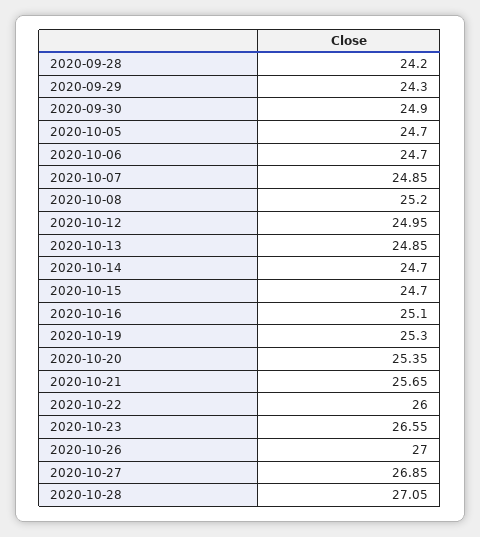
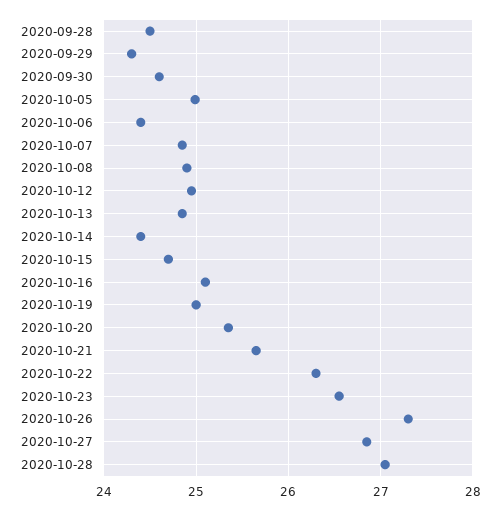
  {
-   "2020-09-28": 24.2,
+   "2020-09-28": 24.5,
    "2020-09-29": 24.3,
-   "2020-09-30": 24.9,
+   "2020-09-30": 24.6,
-   "2020-10-05": 24.7,
+   "2020-10-05": 25,
-   "2020-10-06": 24.7,
+   "2020-10-06": 24.4,
    "2020-10-07": 24.85,
-   "2020-10-08": 25.2,
+   "2020-10-08": 24.9,
    "2020-10-12": 24.95,
    "2020-10-13": 24.85,
-   "2020-10-14": 24.7,
+   "2020-10-14": 24.4,
    "2020-10-15": 24.7,
    "2020-10-16": 25.1,
-   "2020-10-19": 25.3,
+   "2020-10-19": 25,
    "2020-10-20": 25.35,
    "2020-10-21": 25.65,
-   "2020-10-22": 26,
+   "2020-10-22": 26.3,
    "2020-10-23": 26.55,
-   "2020-10-26": 27,
+   "2020-10-26": 27.3,
    "2020-10-27": 26.85,
    "2020-10-28": 27.05
  }

